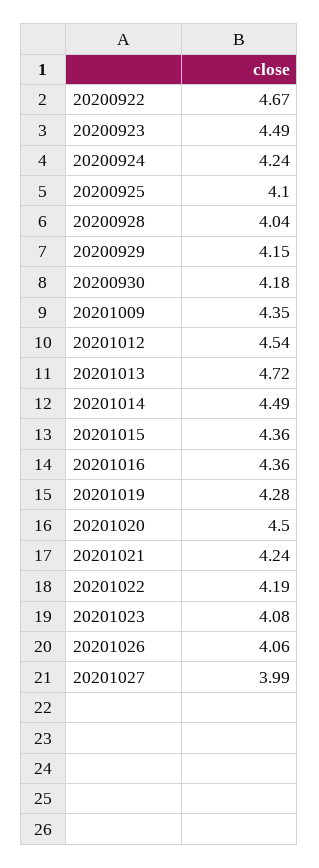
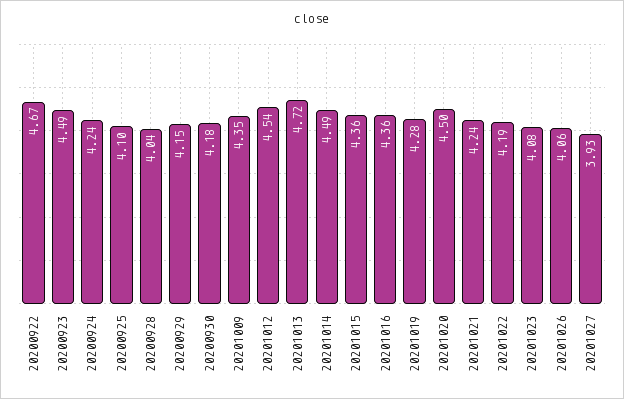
  {
    "20200922": 4.67,
    "20200923": 4.49,
    "20200924": 4.24,
    "20200925": 4.1,
    "20200928": 4.04,
    "20200929": 4.15,
    "20200930": 4.18,
    "20201009": 4.35,
    "20201012": 4.54,
    "20201013": 4.72,
    "20201014": 4.49,
    "20201015": 4.36,
    "20201016": 4.36,
    "20201019": 4.28,
    "20201020": 4.5,
    "20201021": 4.24,
    "20201022": 4.19,
    "20201023": 4.08,
    "20201026": 4.06,
-   "20201027": 3.99
+   "20201027": 3.93
  }

